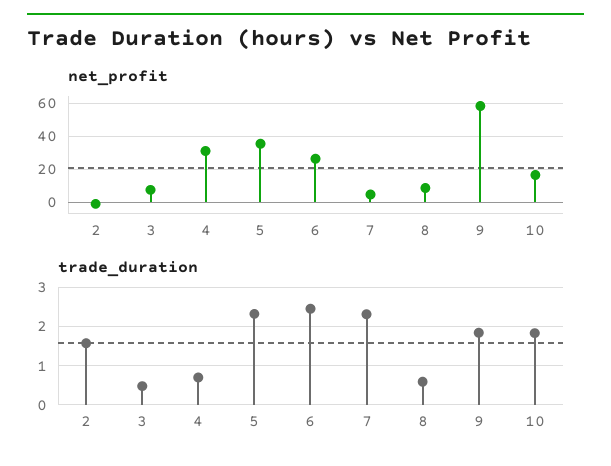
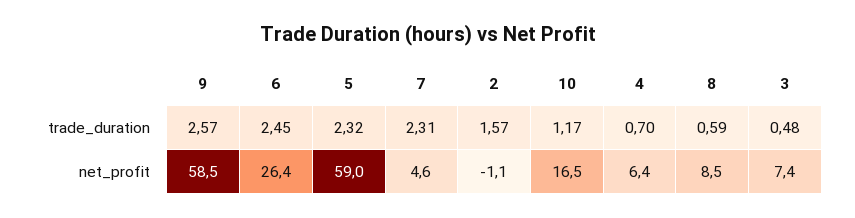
  {
    "net_profit": {
      "2": -1.1,
      "3": 7.4,
-     "4": 30,
+     "4": 6.4,
-     "5": 35,
+     "5": 59,
      "6": 26.4,
      "7": 4.6,
      "8": 8.5,
      "9": 58.5,
      "10": 16.5
    },
    "trade_duration": {
      "2": 1.57,
      "3": 0.48,
      "4": 0.7,
      "5": 2.32,
      "6": 2.45,
      "7": 2.31,
      "8": 0.59,
-     "9": 1.8,
+     "9": 2.57,
-     "10": 1.8
+     "10": 1.17
    }
  }

